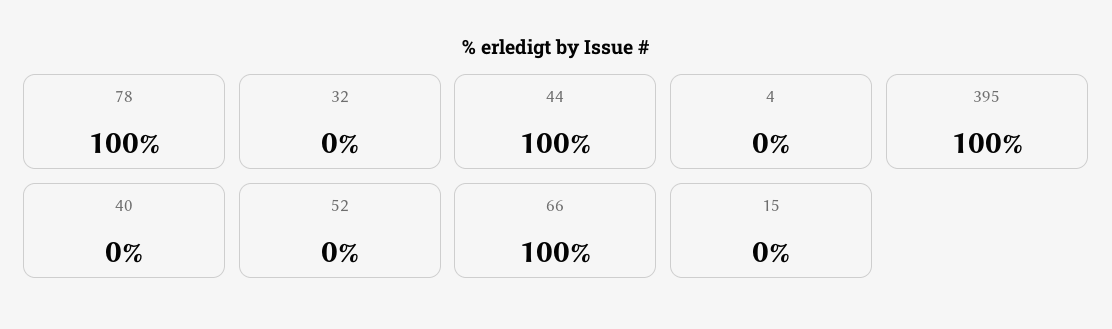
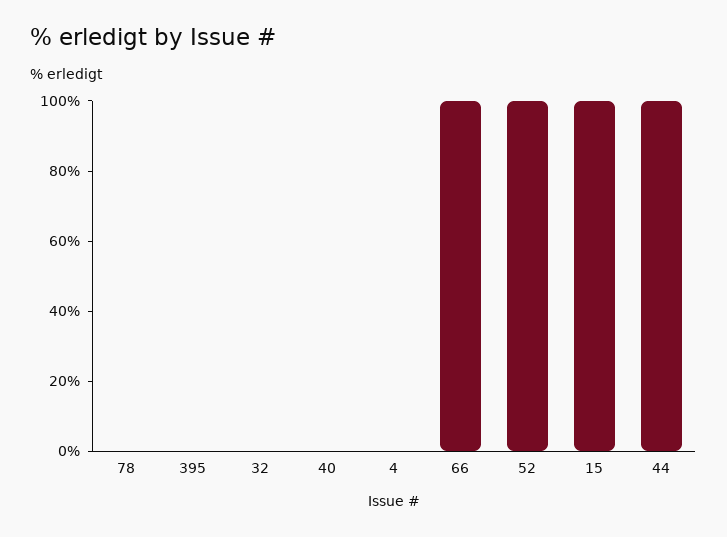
  {
-   "78": 100,
+   "78": 0,
    "32": 0,
    "44": 100,
    "4": 0,
-   "395": 100,
+   "395": 0,
    "40": 0,
-   "52": 0,
+   "52": 100,
    "66": 100,
-   "15": 0
+   "15": 100
  }

